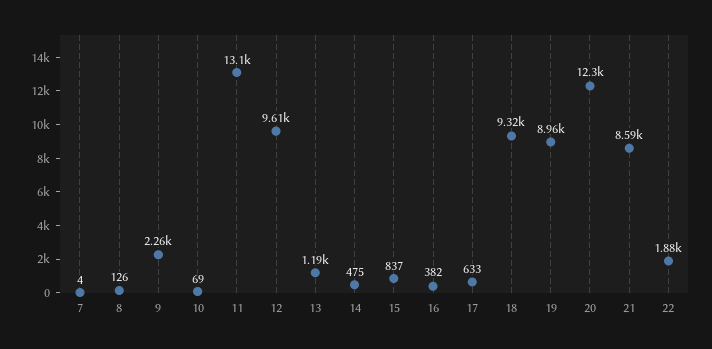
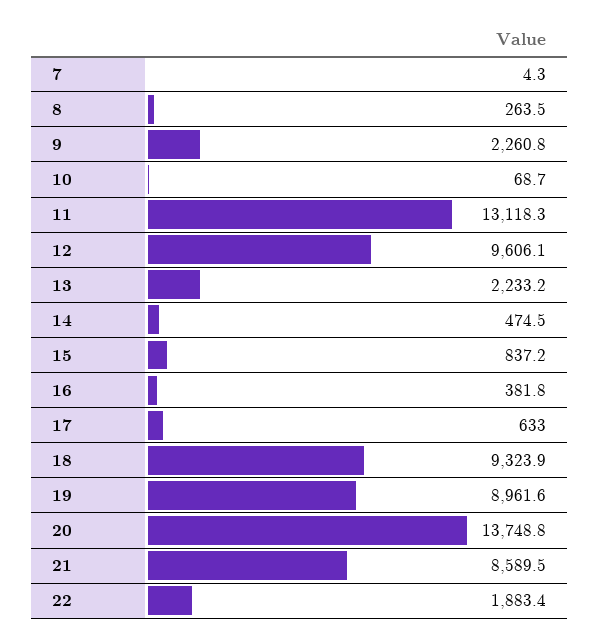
  {
    "7": 4.3,
-   "8": 126,
+   "8": 263.5,
    "9": 2260.8,
    "10": 68.7,
    "11": 13118.3,
    "12": 9606.1,
-   "13": 1190,
+   "13": 2233.2,
    "14": 474.5,
    "15": 837.2,
    "16": 381.8,
    "17": 633,
    "18": 9323.9,
    "19": 8961.6,
-   "20": 12300,
+   "20": 13748.8,
    "21": 8589.5,
    "22": 1883.4
  }

